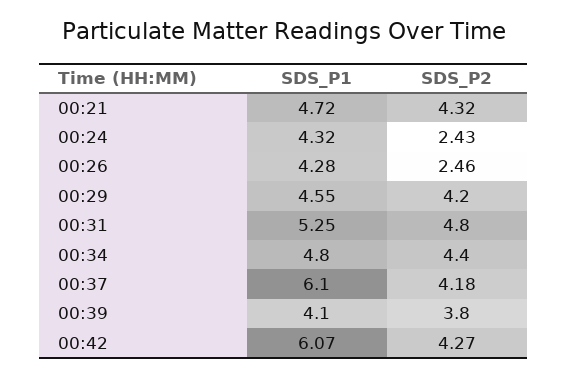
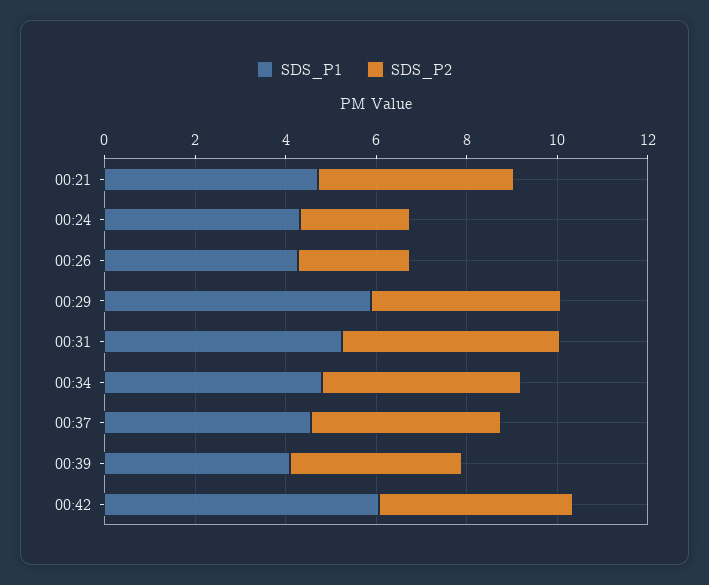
  {
    "SDS_P1": {
      "00:21": 4.72,
      "00:24": 4.32,
      "00:26": 4.28,
-     "00:29": 4.55,
+     "00:29": 6,
      "00:31": 5.25,
      "00:34": 4.8,
-     "00:37": 6.1,
+     "00:37": 4.5,
      "00:39": 4.1,
      "00:42": 6.07
    },
    "SDS_P2": {
      "00:21": 4.32,
      "00:24": 2.43,
      "00:26": 2.46,
      "00:29": 4.2,
      "00:31": 4.8,
      "00:34": 4.4,
      "00:37": 4.18,
      "00:39": 3.8,
      "00:42": 4.27
    }
  }

